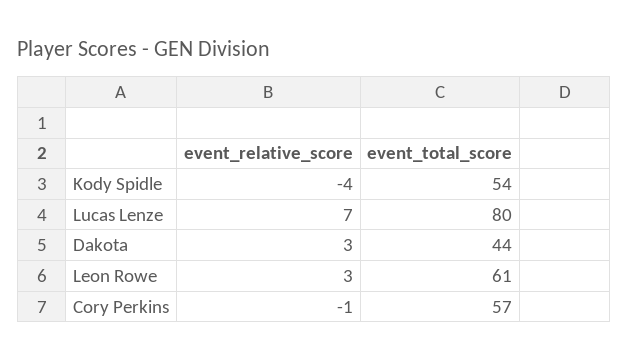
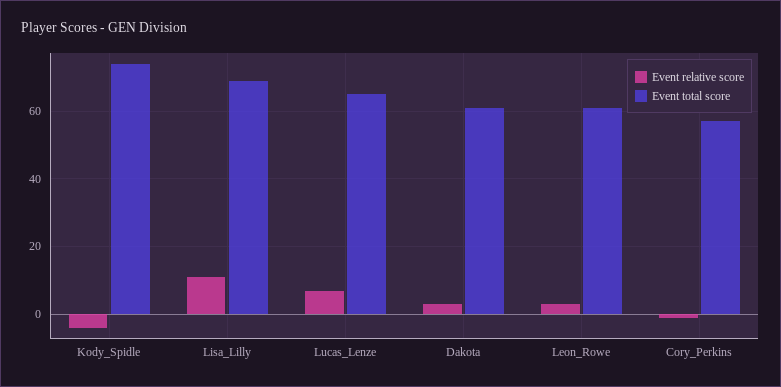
  {
    "event_relative_score": {
      "Kody Spidle": -4,
      "Lucas Lenze": 7,
      "Dakota": 3,
      "Leon Rowe": 3,
-     "Cory Perkins": -1
+     "Cory Perkins": -1,
+     "Lisa_Lilly": 10
    },
    "event_total_score": {
-     "Kody Spidle": 54,
+     "Kody Spidle": 75,
-     "Lucas Lenze": 80,
+     "Lucas Lenze": 65,
-     "Dakota": 44,
+     "Dakota": 60,
      "Leon Rowe": 61,
-     "Cory Perkins": 57
+     "Cory Perkins": 57,
+     "Lisa_Lilly": 70
    }
  }

